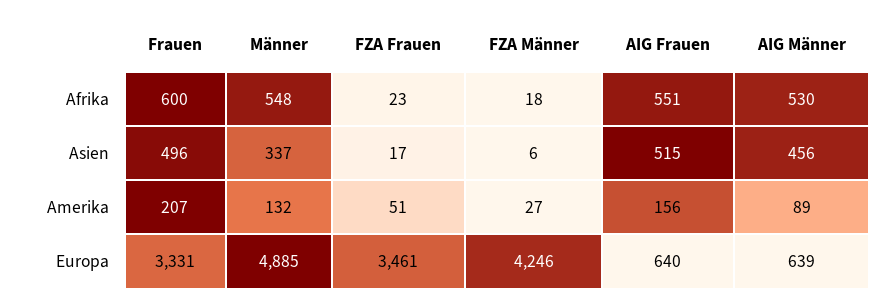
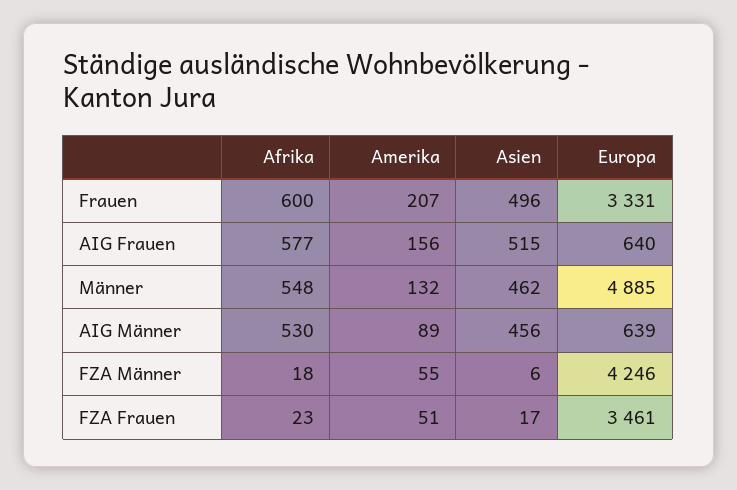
  {
    "Frauen": {
      "Afrika": 600,
      "Asien": 496,
      "Amerika": 207,
      "Europa": 3331
    },
    "Männer": {
      "Afrika": 548,
-     "Asien": 337,
+     "Asien": 462,
      "Amerika": 132,
      "Europa": 4885
    },
    "FZA Frauen": {
      "Afrika": 23,
      "Asien": 17,
      "Amerika": 51,
      "Europa": 3461
    },
    "FZA Männer": {
      "Afrika": 18,
      "Asien": 6,
-     "Amerika": 27,
+     "Amerika": 55,
      "Europa": 4246
    },
    "AIG Frauen": {
-     "Afrika": 551,
+     "Afrika": 577,
      "Asien": 515,
      "Amerika": 156,
      "Europa": 640
    },
    "AIG Männer": {
      "Afrika": 530,
      "Asien": 456,
      "Amerika": 89,
      "Europa": 639
    }
  }

